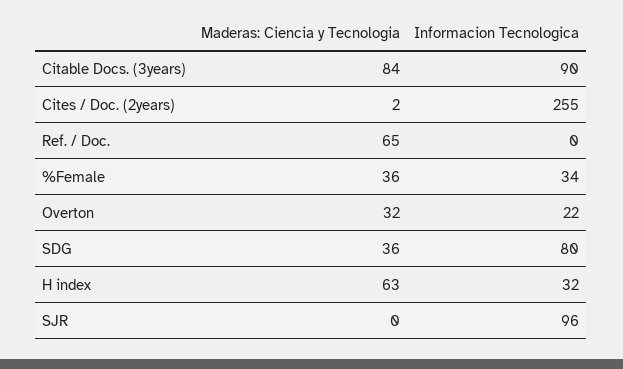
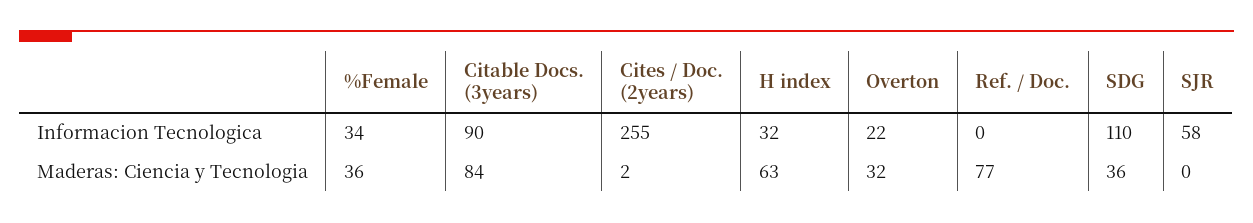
  {
    "Maderas: Ciencia y Tecnologia": {
      "Citable Docs. (3years)": 84,
      "Cites / Doc. (2years)": 2,
-     "Ref. / Doc.": 65,
+     "Ref. / Doc.": 77,
      "%Female": 36,
      "Overton": 32,
      "SDG": 36,
      "H index": 63,
      "SJR": 0
    },
    "Informacion Tecnologica": {
      "Citable Docs. (3years)": 90,
      "Cites / Doc. (2years)": 255,
      "Ref. / Doc.": 0,
      "%Female": 34,
      "Overton": 22,
-     "SDG": 80,
+     "SDG": 110,
      "H index": 32,
-     "SJR": 96
+     "SJR": 58
    }
  }

